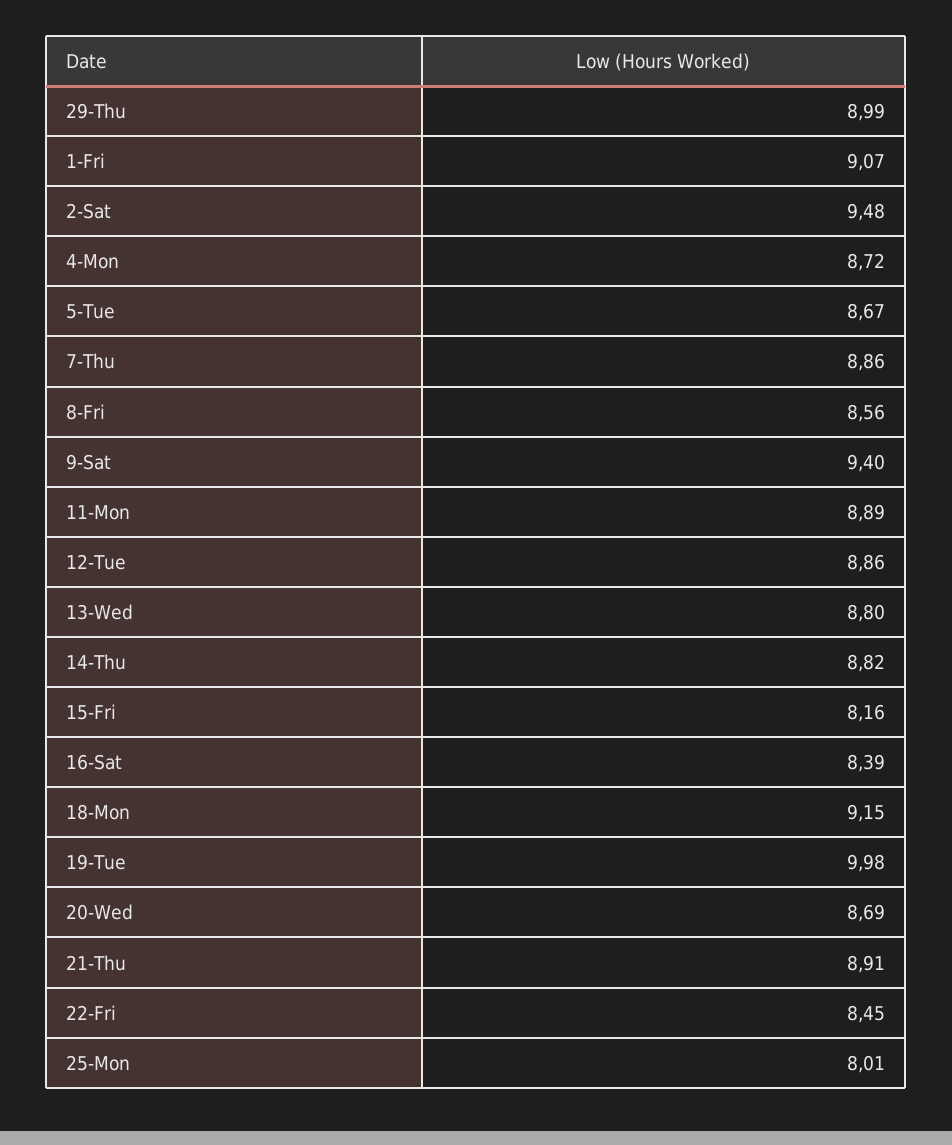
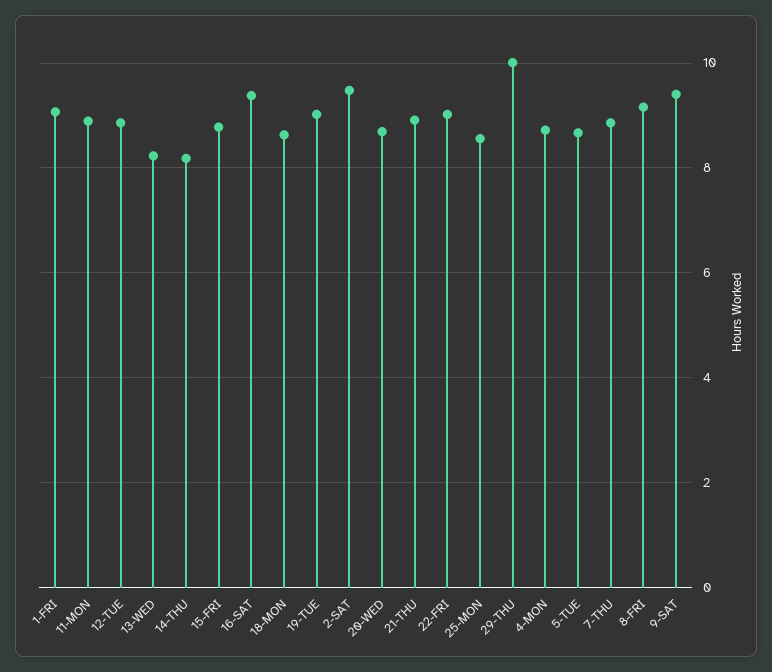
  {
-   "29-Thu": 8.99,
+   "29-Thu": 10,
    "1-Fri": 9.07,
    "2-Sat": 9.48,
    "4-Mon": 8.72,
    "5-Tue": 8.67,
    "7-Thu": 8.86,
-   "8-Fri": 8.56,
+   "8-Fri": 9.2,
    "9-Sat": 9.4,
    "11-Mon": 8.89,
    "12-Tue": 8.86,
-   "13-Wed": 8.8,
+   "13-Wed": 8.2,
-   "14-Thu": 8.82,
+   "14-Thu": 8.2,
-   "15-Fri": 8.16,
+   "15-Fri": 8.8,
-   "16-Sat": 8.39,
+   "16-Sat": 9.4,
-   "18-Mon": 9.15,
+   "18-Mon": 8.6,
-   "19-Tue": 9.98,
+   "19-Tue": 9,
    "20-Wed": 8.69,
    "21-Thu": 8.91,
-   "22-Fri": 8.45,
+   "22-Fri": 9,
-   "25-Mon": 8.01
+   "25-Mon": 8.6
  }

